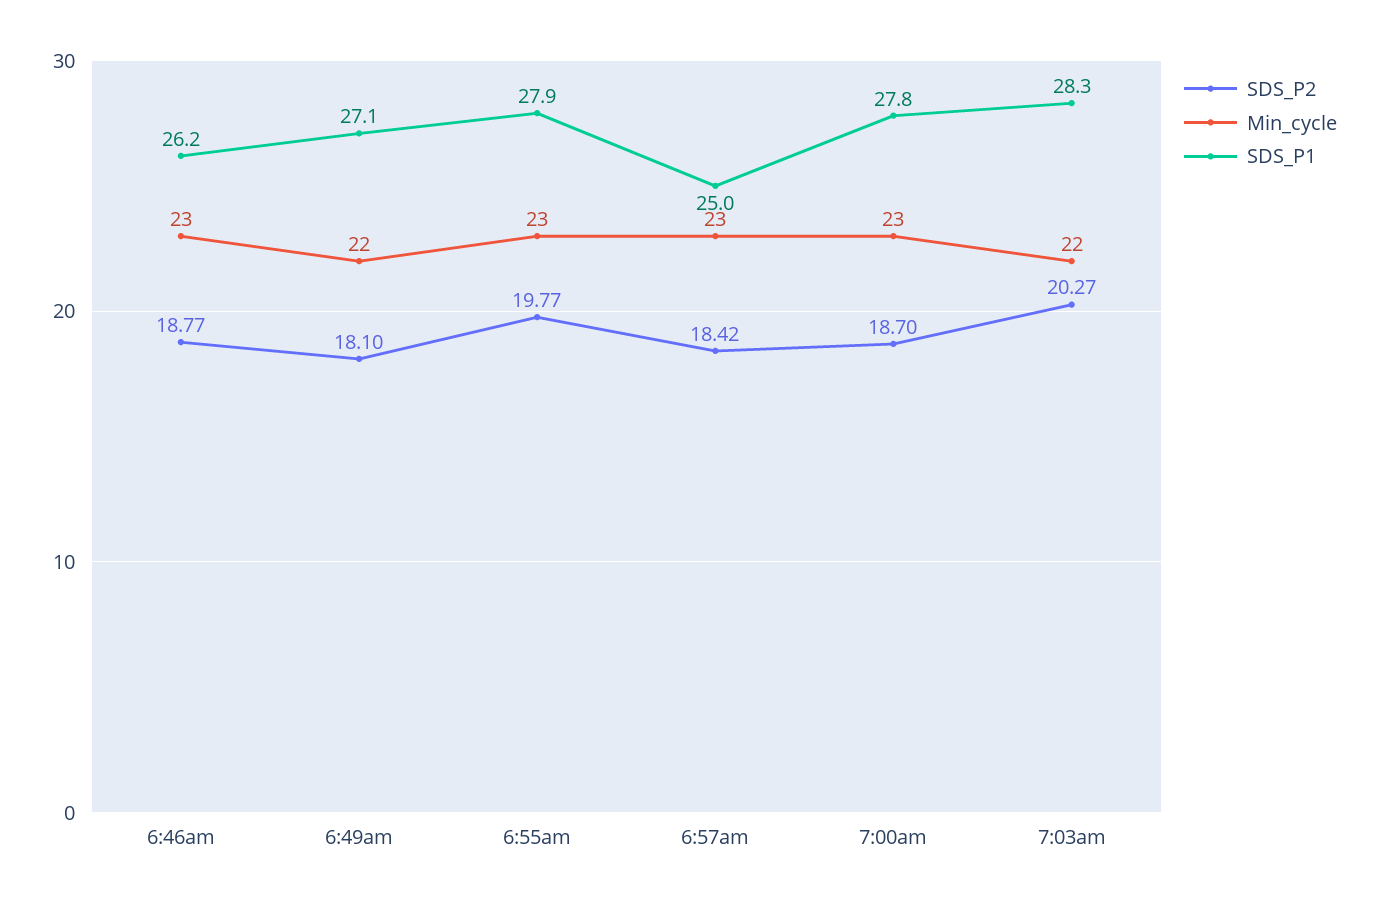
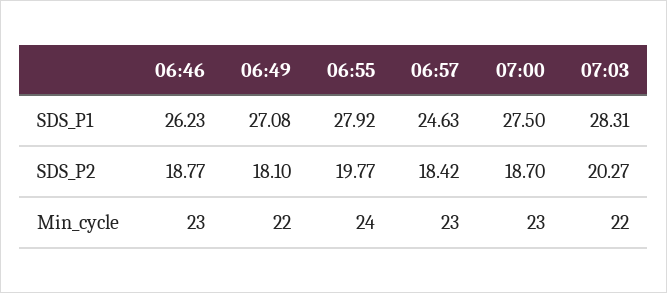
  {
    "SDS_P2": {
      "6:46am": 18.77,
      "6:49am": 18.1,
      "6:55am": 19.77,
      "6:57am": 18.42,
      "7:00am": 18.7,
      "7:03am": 20.27
    },
    "Min_cycle": {
      "6:46am": 23,
      "6:49am": 22,
-     "6:55am": 23,
+     "6:55am": 24,
      "6:57am": 23,
      "7:00am": 23,
      "7:03am": 22
    },
    "SDS_P1": {
      "6:46am": 26.23,
      "6:49am": 27.08,
      "6:55am": 27.92,
-     "6:57am": 25,
+     "6:57am": 24.63,
-     "7:00am": 27.8,
+     "7:00am": 27.5,
      "7:03am": 28.31
    }
  }

